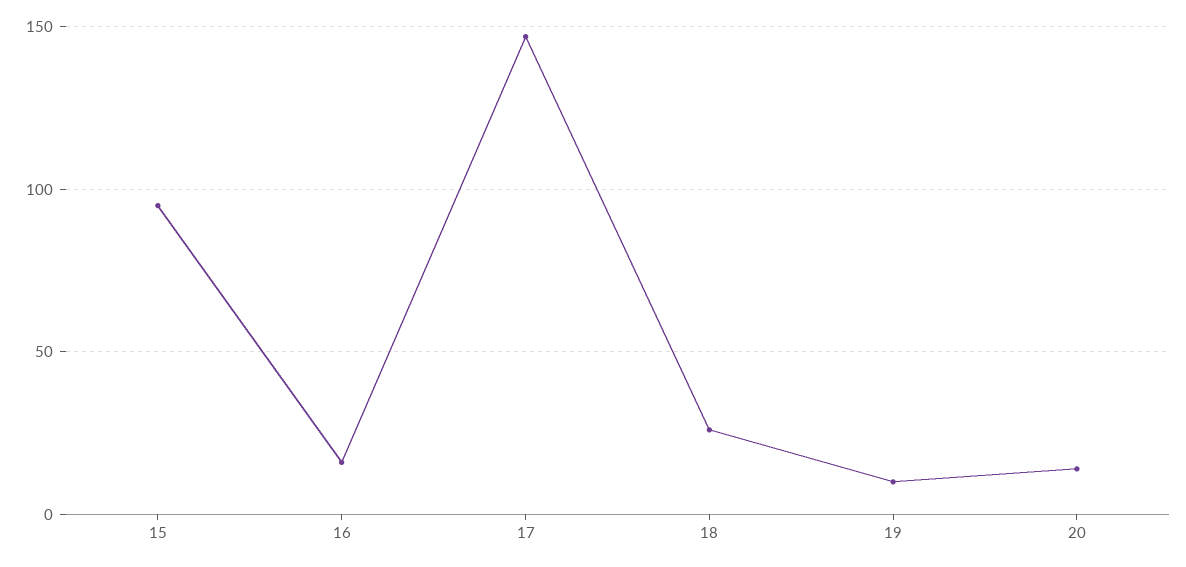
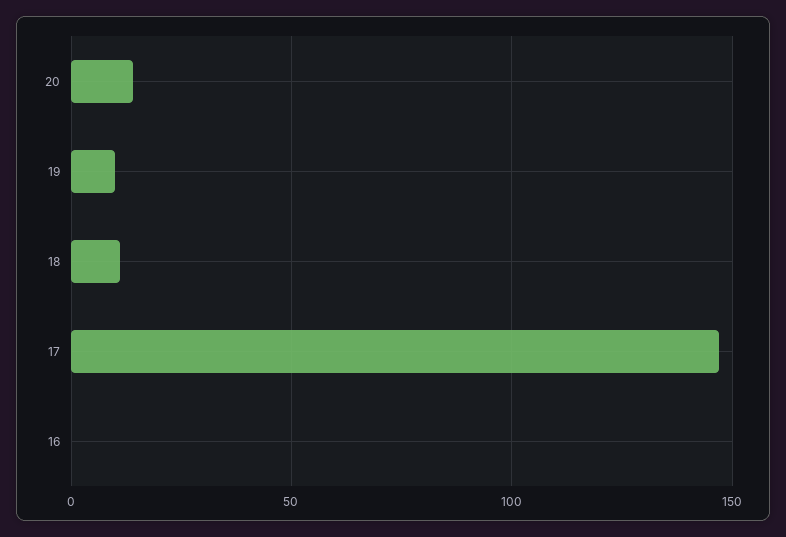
  {
-   "15": 95,
-   "16": 15,
+   "16": 0,
    "17": 145,
-   "18": 25,
+   "18": 10,
    "19": 10,
    "20": 15
  }

